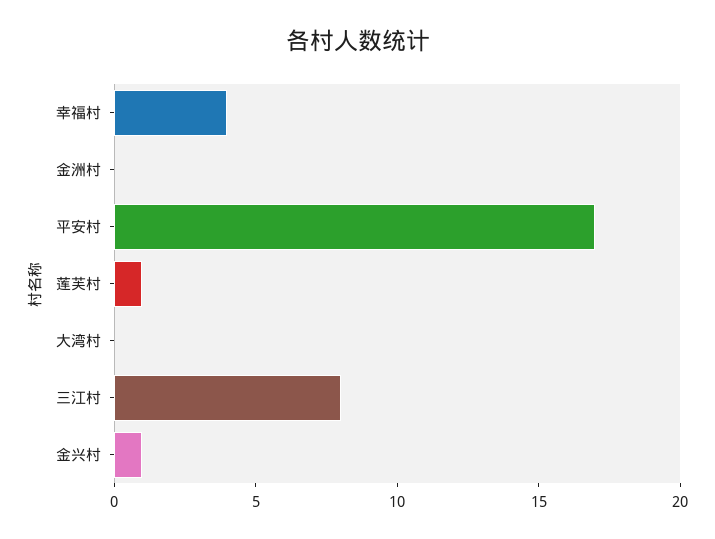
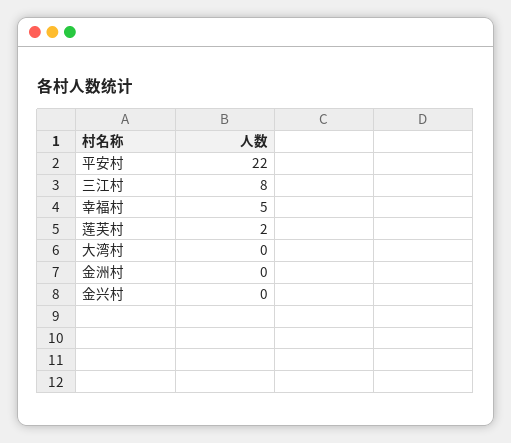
  {
-   "幸福村": 4,
+   "幸福村": 5,
    "金洲村": 0,
-   "平安村": 17,
+   "平安村": 22,
-   "莲芙村": 1,
+   "莲芙村": 2,
    "大湾村": 0,
    "三江村": 8,
-   "金兴村": 1
+   "金兴村": 0
  }

